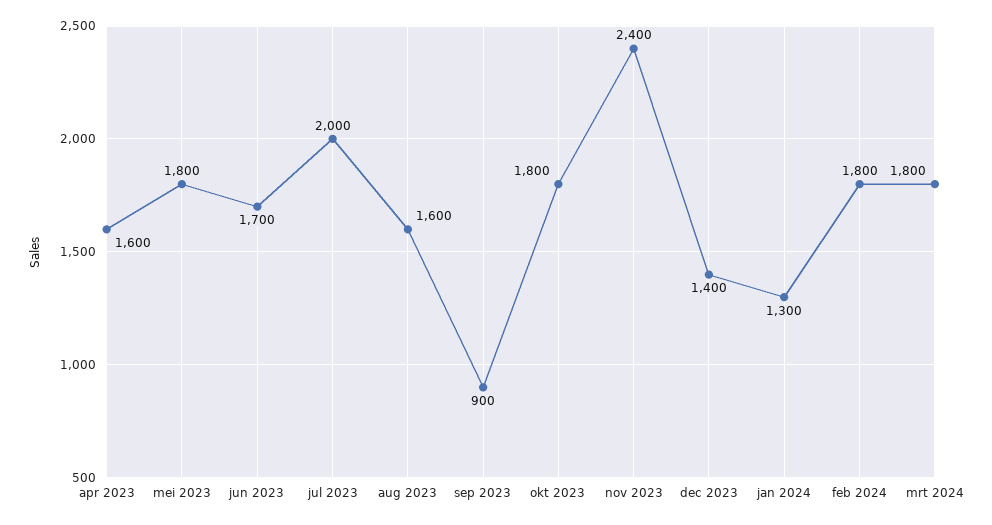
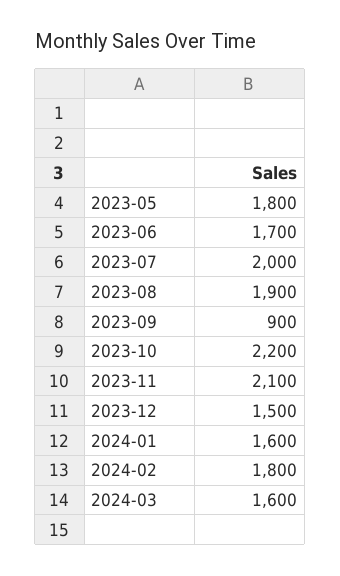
  {
-   "apr 2023": 1600,
    "mei 2023": 1800,
    "jun 2023": 1700,
    "jul 2023": 2000,
-   "aug 2023": 1600,
+   "aug 2023": 1900,
    "sep 2023": 900,
-   "okt 2023": 1800,
+   "okt 2023": 2200,
-   "nov 2023": 2400,
+   "nov 2023": 2100,
-   "dec 2023": 1400,
+   "dec 2023": 1500,
-   "jan 2024": 1300,
+   "jan 2024": 1600,
    "feb 2024": 1800,
-   "mrt 2024": 1800
+   "mrt 2024": 1600
  }

